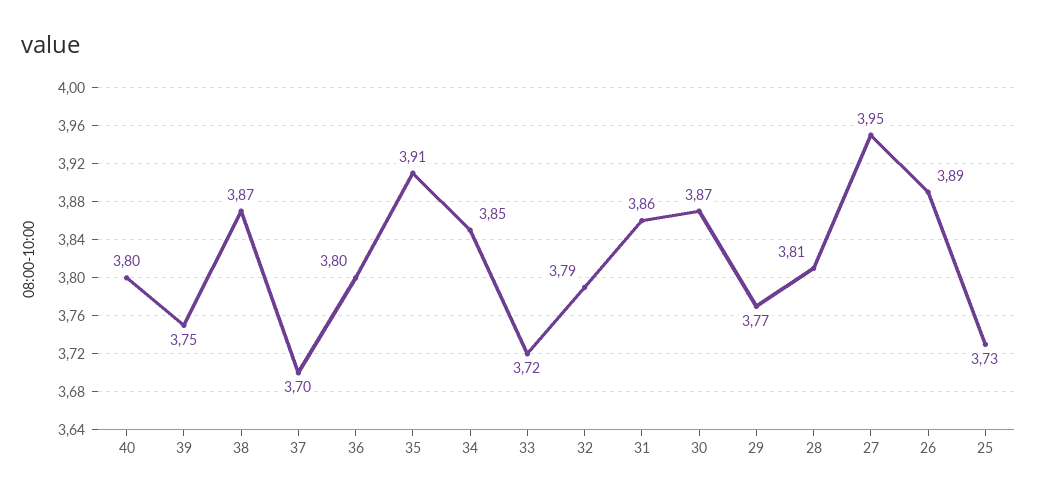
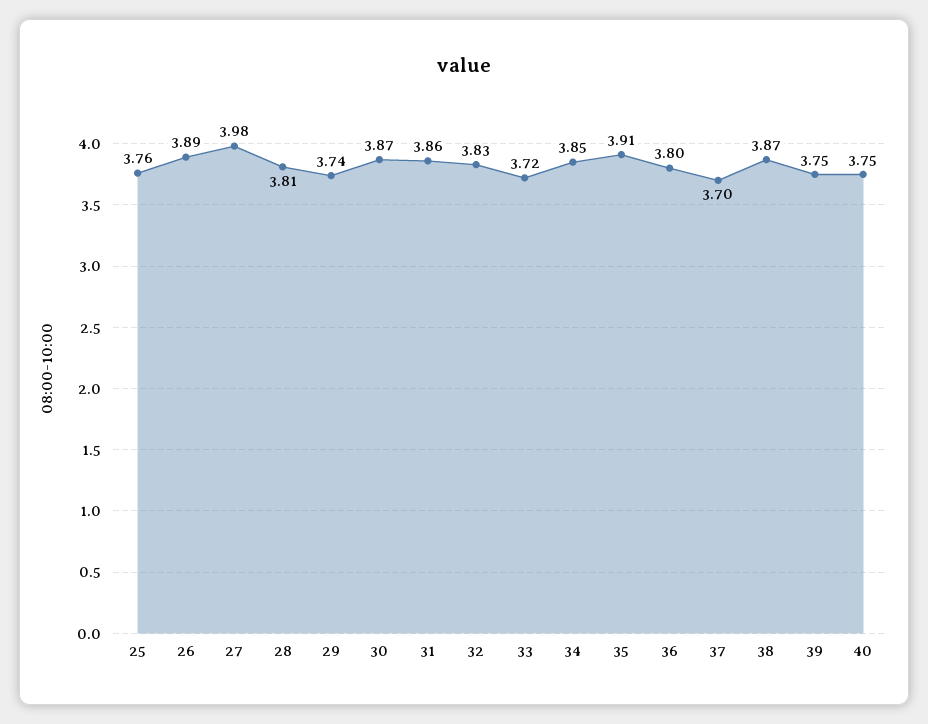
  {
-   "40": 3.8,
+   "40": 3.75,
    "39": 3.75,
    "38": 3.87,
    "37": 3.7,
    "36": 3.8,
    "35": 3.91,
    "34": 3.85,
    "33": 3.72,
-   "32": 3.79,
+   "32": 3.83,
    "31": 3.86,
    "30": 3.87,
-   "29": 3.77,
+   "29": 3.74,
    "28": 3.81,
-   "27": 3.95,
+   "27": 3.98,
    "26": 3.89,
-   "25": 3.73
+   "25": 3.76
  }

